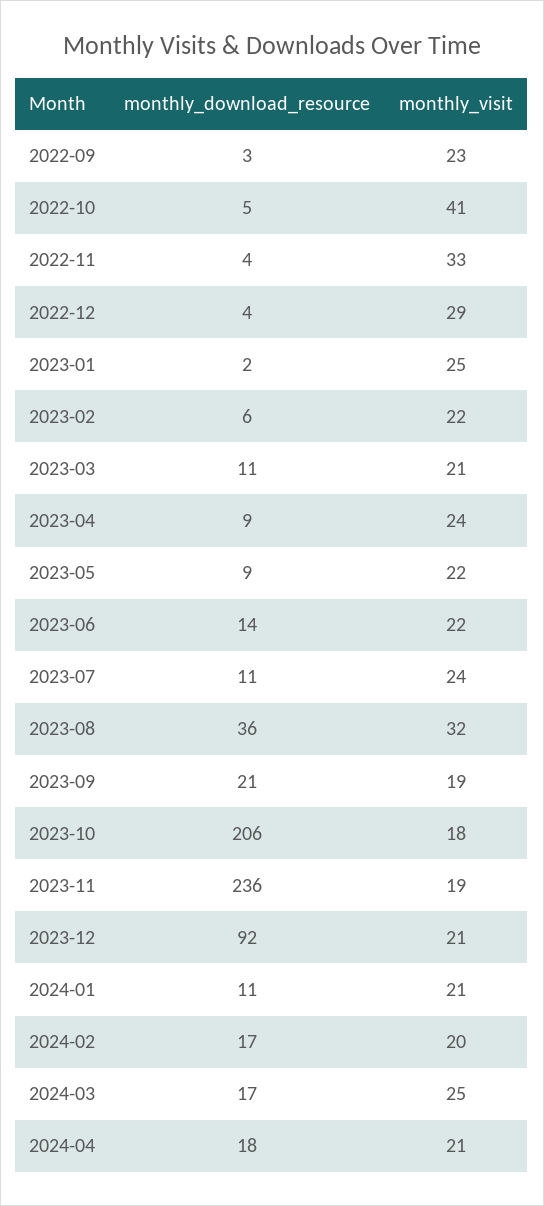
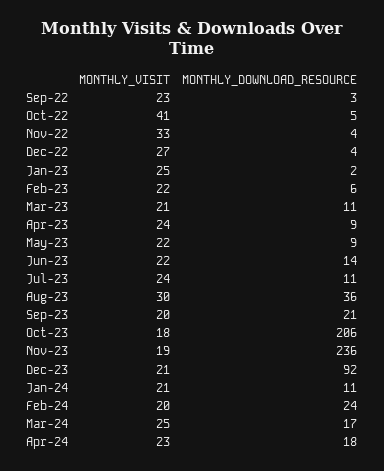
  {
    "monthly_download_resource": {
      "2022-09": 3,
      "2022-10": 5,
      "2022-11": 4,
      "2022-12": 4,
      "2023-01": 2,
      "2023-02": 6,
      "2023-03": 11,
      "2023-04": 9,
      "2023-05": 9,
      "2023-06": 14,
      "2023-07": 11,
      "2023-08": 36,
      "2023-09": 21,
      "2023-10": 206,
      "2023-11": 236,
      "2023-12": 92,
      "2024-01": 11,
-     "2024-02": 17,
+     "2024-02": 24,
      "2024-03": 17,
      "2024-04": 18
    },
    "monthly_visit": {
      "2022-09": 23,
      "2022-10": 41,
      "2022-11": 33,
-     "2022-12": 29,
+     "2022-12": 27,
      "2023-01": 25,
      "2023-02": 22,
      "2023-03": 21,
      "2023-04": 24,
      "2023-05": 22,
      "2023-06": 22,
      "2023-07": 24,
-     "2023-08": 32,
+     "2023-08": 30,
-     "2023-09": 19,
+     "2023-09": 20,
      "2023-10": 18,
      "2023-11": 19,
      "2023-12": 21,
      "2024-01": 21,
      "2024-02": 20,
      "2024-03": 25,
-     "2024-04": 21
+     "2024-04": 23
    }
  }

